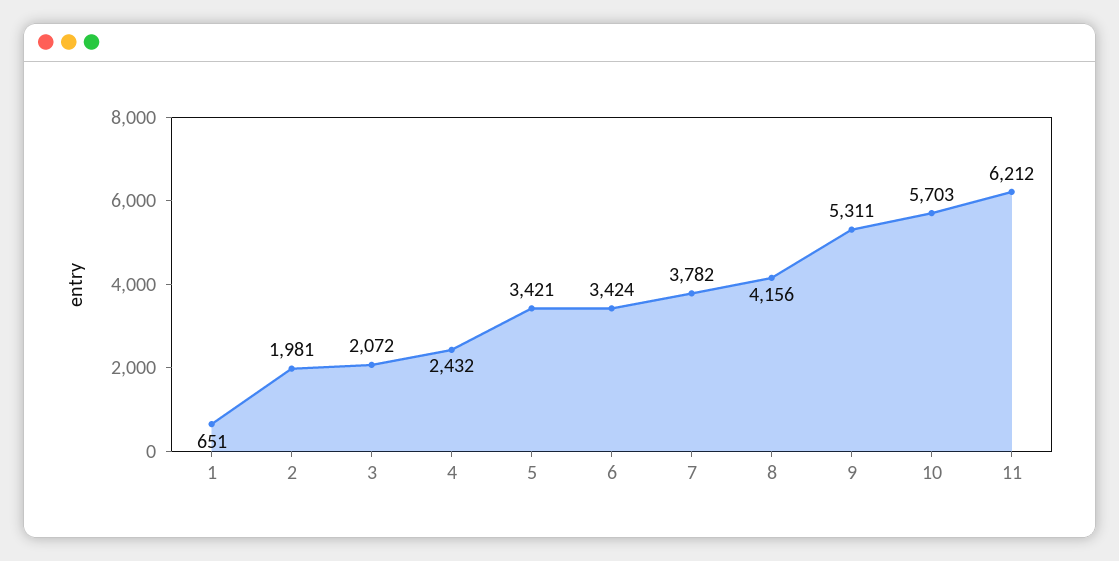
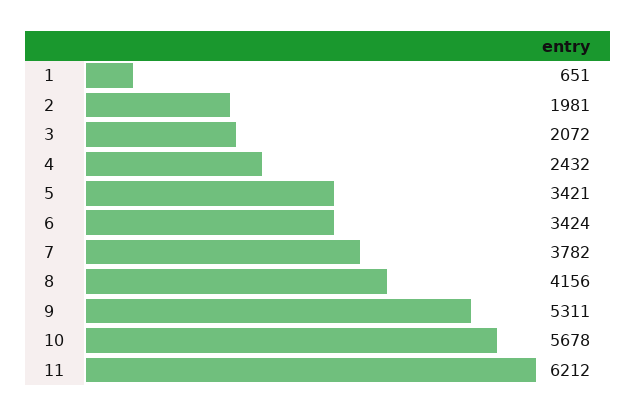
  {
    "1": 651,
    "2": 1981,
    "3": 2072,
    "4": 2432,
    "5": 3421,
    "6": 3424,
    "7": 3782,
    "8": 4156,
    "9": 5311,
-   "10": 5703,
+   "10": 5678,
    "11": 6212
  }

